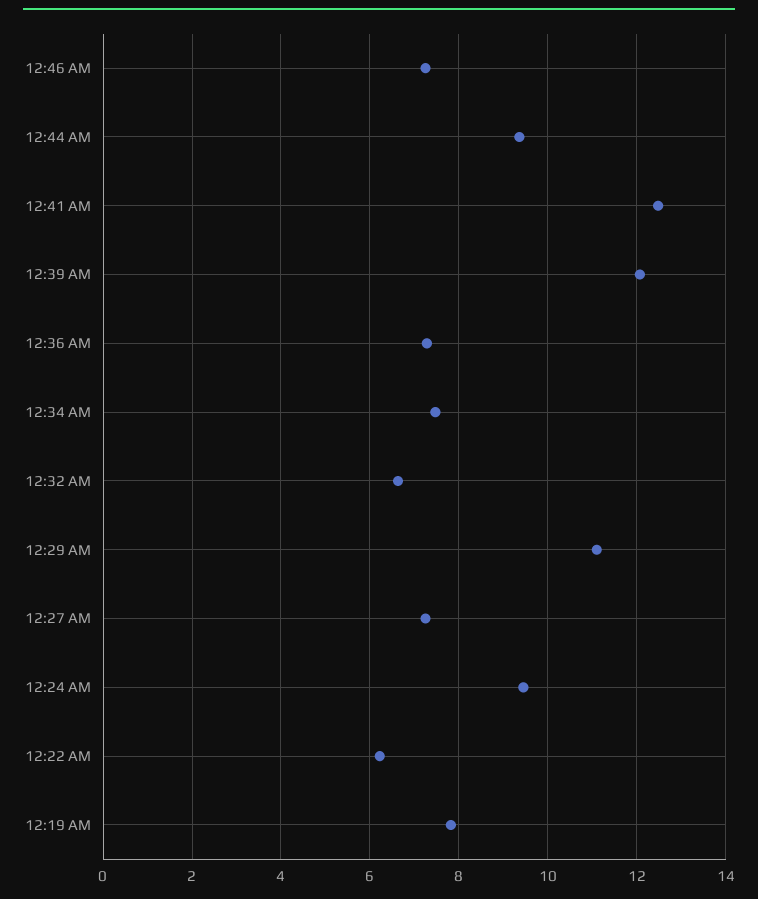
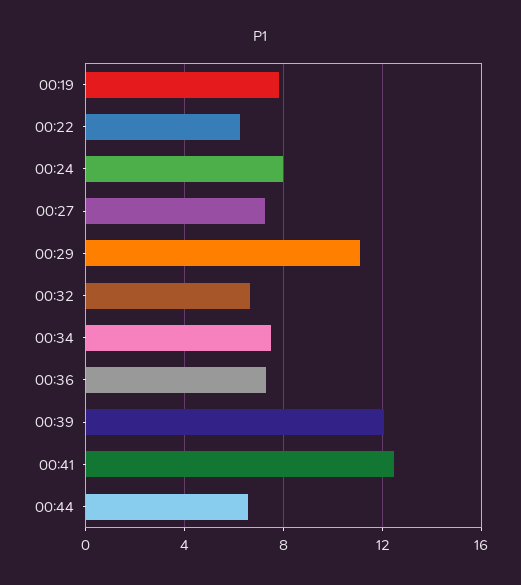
  {
-   "12:46 AM": 7.2,
-   "12:44 AM": 9.4,
+   "12:44 AM": 6.5,
    "12:41 AM": 12.4,
    "12:39 AM": 12,
    "12:36 AM": 7.2,
    "12:34 AM": 7.4,
    "12:32 AM": 6.6,
    "12:29 AM": 11.2,
    "12:27 AM": 7.2,
-   "12:24 AM": 9.4,
+   "12:24 AM": 8,
    "12:22 AM": 6.2,
    "12:19 AM": 7.8
  }

